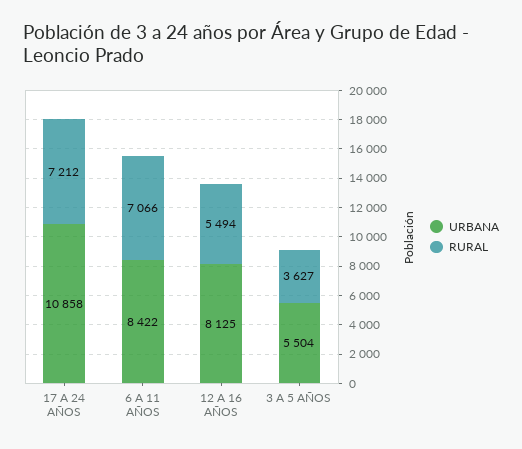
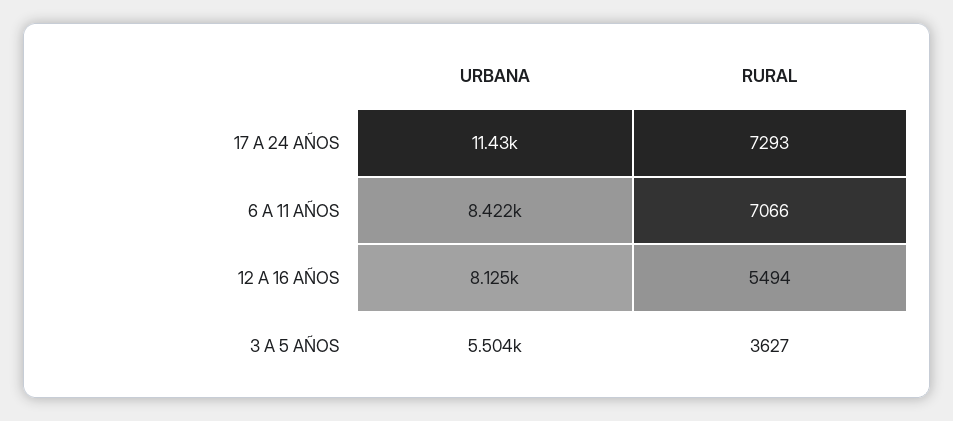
  {
    "URBANA": {
-     "17 A 24 AÑOS": 10858,
+     "17 A 24 AÑOS": 11430,
      "6 A 11 AÑOS": 8422,
      "12 A 16 AÑOS": 8125,
      "3 A 5 AÑOS": 5504
    },
    "RURAL": {
-     "17 A 24 AÑOS": 7212,
+     "17 A 24 AÑOS": 7293,
      "6 A 11 AÑOS": 7066,
      "12 A 16 AÑOS": 5494,
      "3 A 5 AÑOS": 3627
    }
  }

